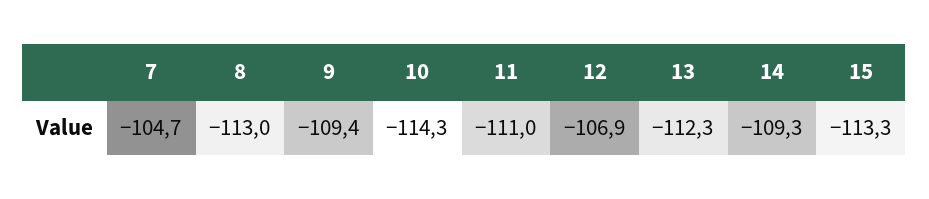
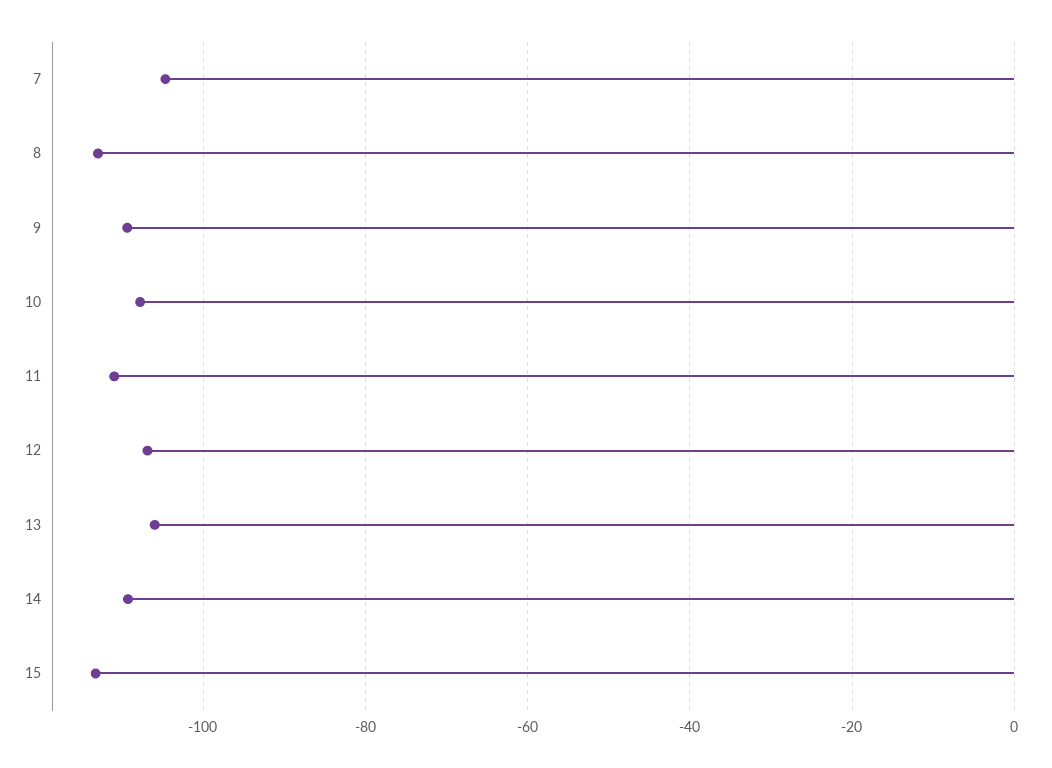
  {
    "7": -104.7,
    "8": -113,
    "9": -109.4,
-   "10": -114.3,
+   "10": -108,
    "11": -111,
    "12": -106.9,
-   "13": -112.3,
+   "13": -106,
    "14": -109.3,
    "15": -113.3
  }

